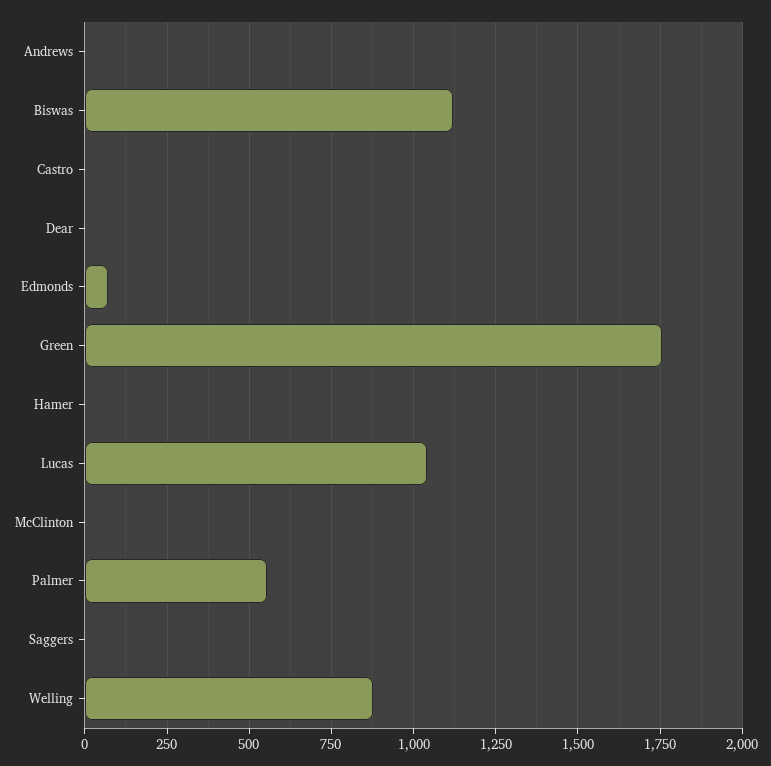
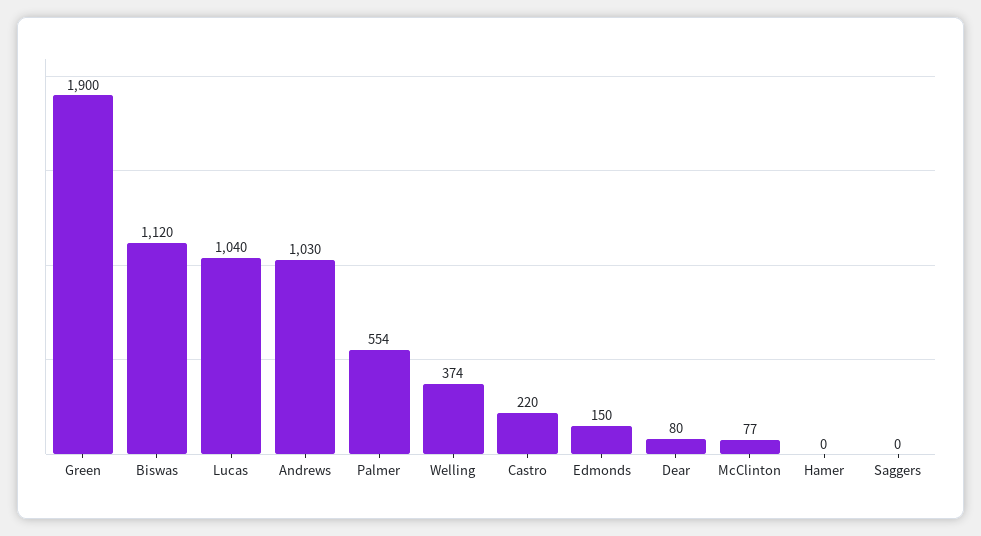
  {
-   "Andrews": 0,
+   "Andrews": 1030,
    "Biswas": 1120,
-   "Castro": 0,
+   "Castro": 220,
-   "Dear": 0,
+   "Dear": 80,
-   "Edmonds": 75,
+   "Edmonds": 150,
-   "Green": 1750,
+   "Green": 1900,
    "Hamer": 0,
    "Lucas": 1040,
-   "McClinton": 0,
+   "McClinton": 77,
    "Palmer": 554,
    "Saggers": 0,
-   "Welling": 875
+   "Welling": 374
  }

